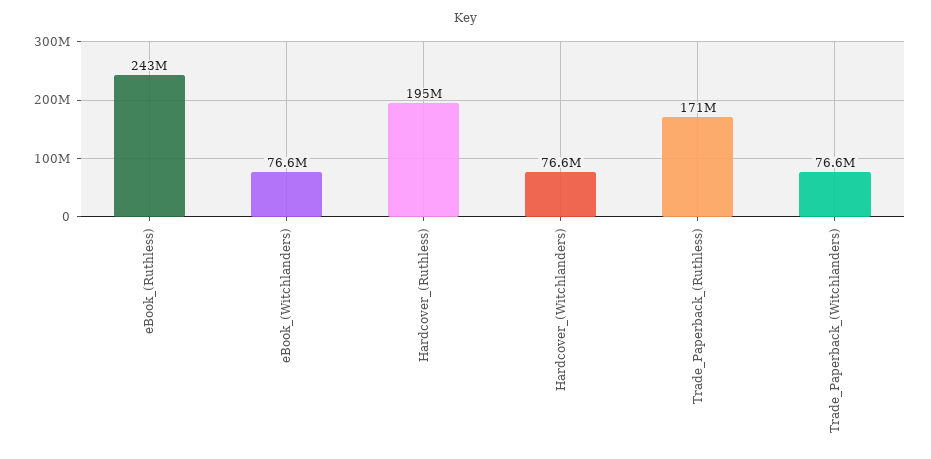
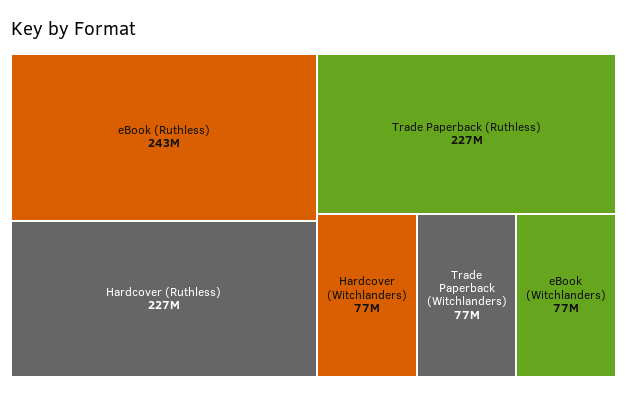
  {
    "eBook_(Ruthless)": 243000000,
    "eBook_(Witchlanders)": 76600000,
-   "Hardcover_(Ruthless)": 195000000,
+   "Hardcover_(Ruthless)": 227000000,
    "Hardcover_(Witchlanders)": 76600000,
-   "Trade_Paperback_(Ruthless)": 171000000,
+   "Trade_Paperback_(Ruthless)": 227000000,
    "Trade_Paperback_(Witchlanders)": 76600000
  }

